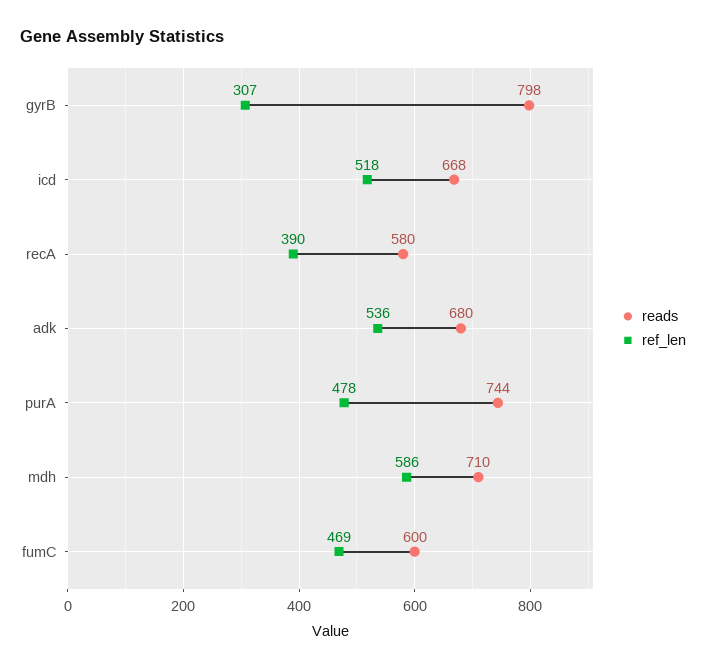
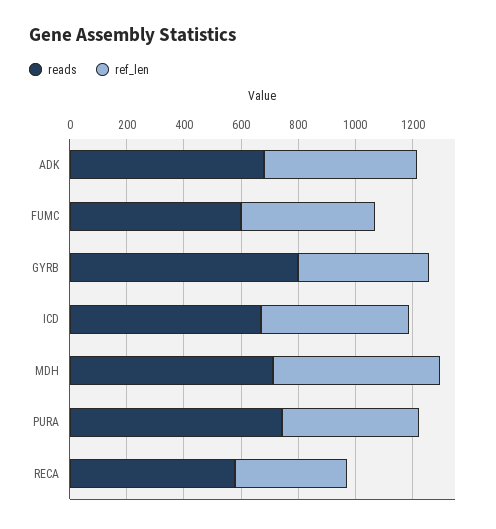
  {
    "reads": {
      "gyrB": 798,
      "icd": 668,
      "recA": 580,
      "adk": 680,
      "purA": 744,
      "mdh": 710,
      "fumC": 600
    },
    "ref_len": {
-     "gyrB": 307,
+     "gyrB": 450,
      "icd": 518,
      "recA": 390,
      "adk": 536,
      "purA": 478,
      "mdh": 586,
      "fumC": 469
    }
  }

